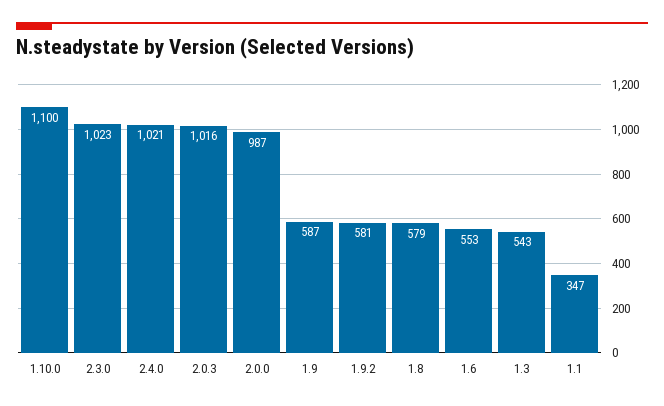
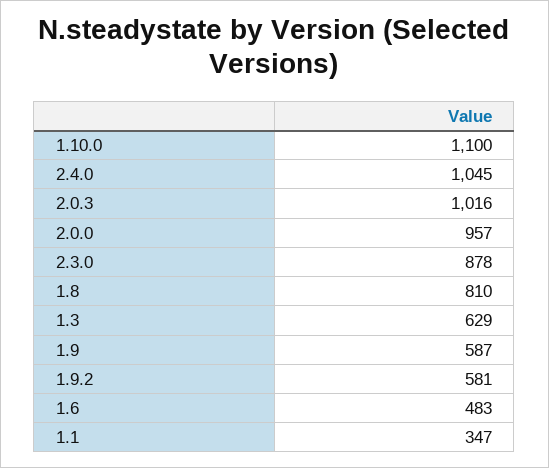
  {
    "1.10.0": 1100,
-   "2.3.0": 1023,
+   "2.3.0": 878,
-   "2.4.0": 1021,
+   "2.4.0": 1045,
    "2.0.3": 1016,
-   "2.0.0": 987,
+   "2.0.0": 957,
    "1.9": 587,
    "1.9.2": 581,
-   "1.8": 579,
+   "1.8": 810,
-   "1.6": 553,
+   "1.6": 483,
-   "1.3": 543,
+   "1.3": 629,
    "1.1": 347
  }

